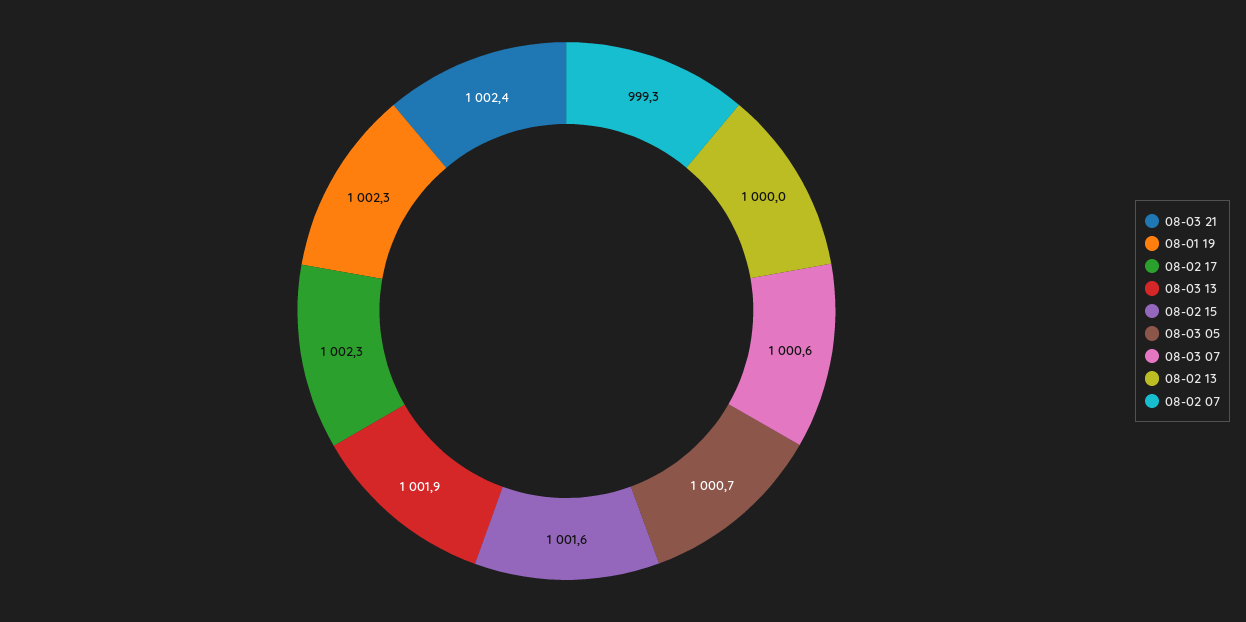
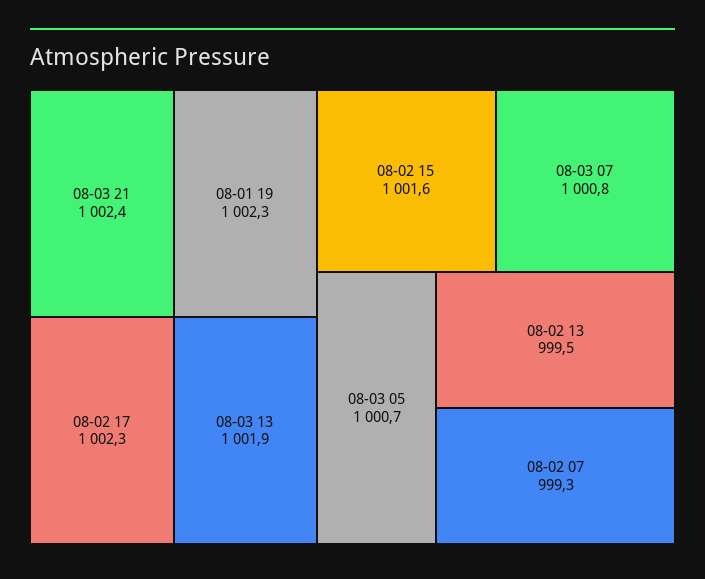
  {
    "08-03 21": 1002.4,
    "08-01 19": 1002.3,
    "08-02 17": 1002.3,
    "08-03 13": 1001.9,
    "08-02 15": 1001.6,
    "08-03 05": 1000.7,
-   "08-03 07": 1000.6,
+   "08-03 07": 1000.8,
-   "08-02 13": 1000,
+   "08-02 13": 999.5,
    "08-02 07": 999.3
  }

